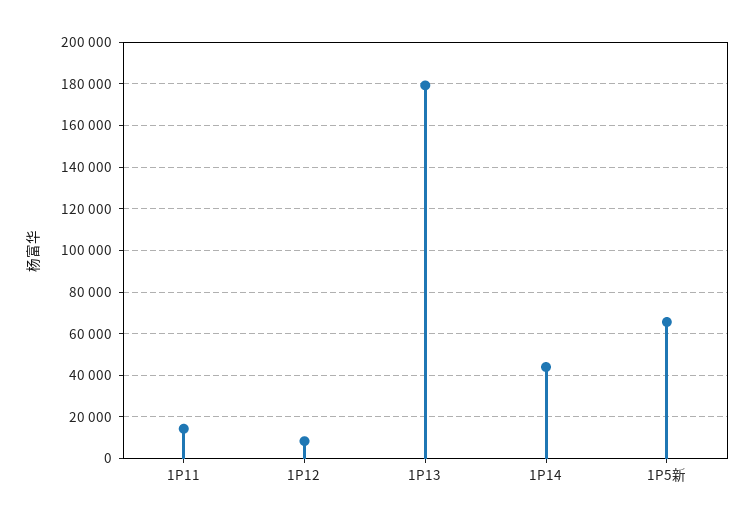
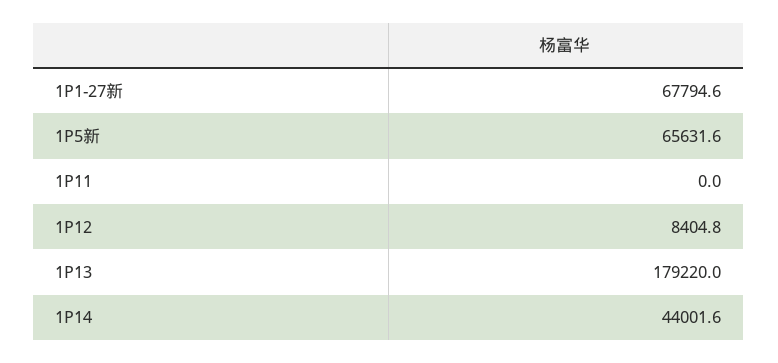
  {
-   "1P11": 15000,
+   "1P11": 0,
    "1P12": 8404.8,
    "1P13": 179220,
    "1P14": 44001.6,
-   "1P5新": 65631.6
+   "1P5新": 65631.6,
+   "1P1-27新": 67794.6
  }

